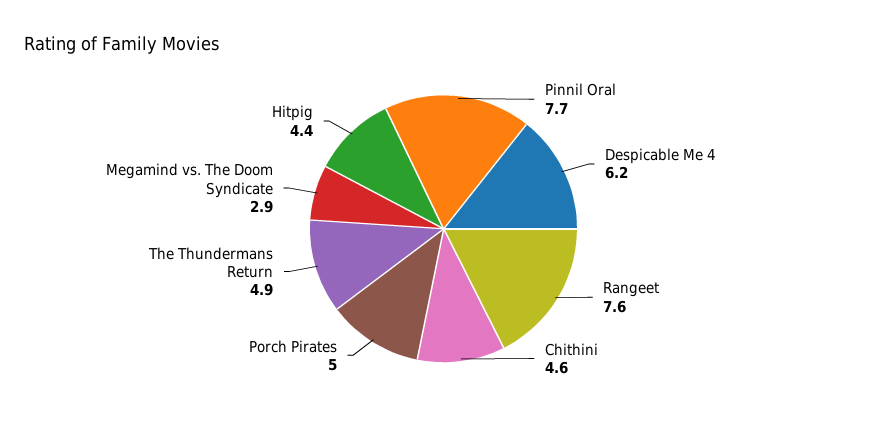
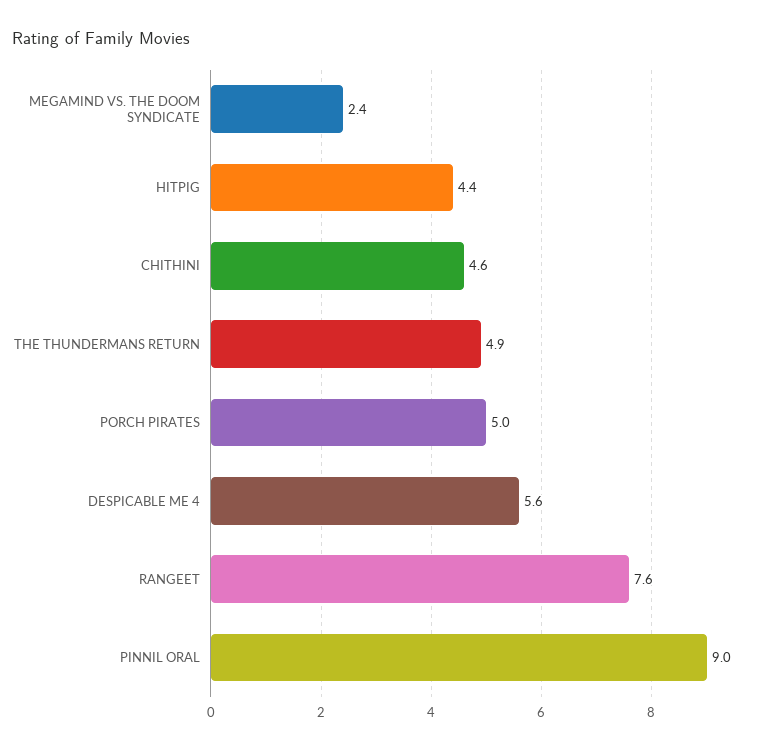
  {
-   "Pinnil Oral": 7.7,
+   "Pinnil Oral": 9,
-   "Despicable Me 4": 6.2,
+   "Despicable Me 4": 5.6,
    "Rangeet": 7.6,
    "Chithini": 4.6,
    "Porch Pirates": 5,
    "The Thundermans Return": 4.9,
-   "Megamind vs. The Doom Syndicate": 2.9,
+   "Megamind vs. The Doom Syndicate": 2.4,
    "Hitpig": 4.4
  }

